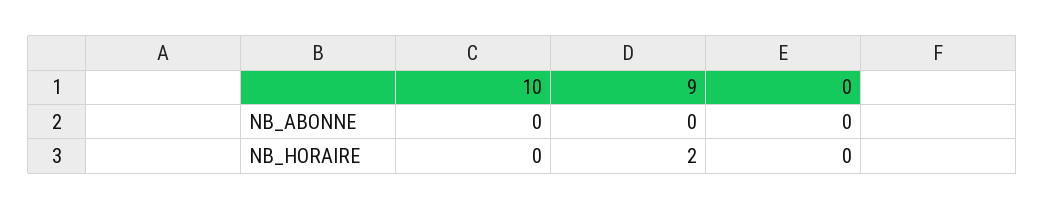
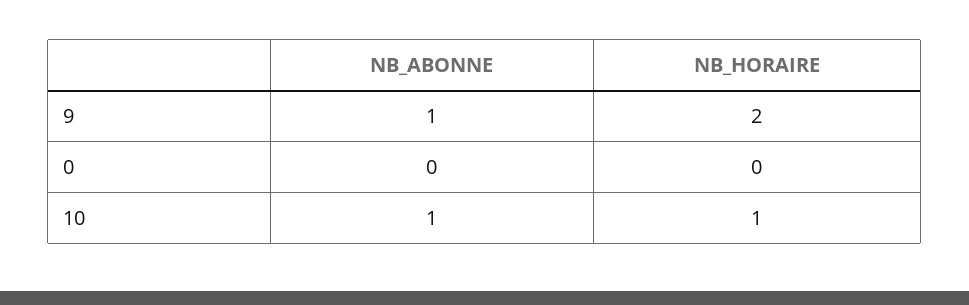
  {
    "10": {
-     "NB_ABONNE": 0,
+     "NB_ABONNE": 1,
-     "NB_HORAIRE": 0
+     "NB_HORAIRE": 1
    },
    "9": {
-     "NB_ABONNE": 0,
+     "NB_ABONNE": 1,
      "NB_HORAIRE": 2
    },
    "0": {
      "NB_ABONNE": 0,
      "NB_HORAIRE": 0
    }
  }

